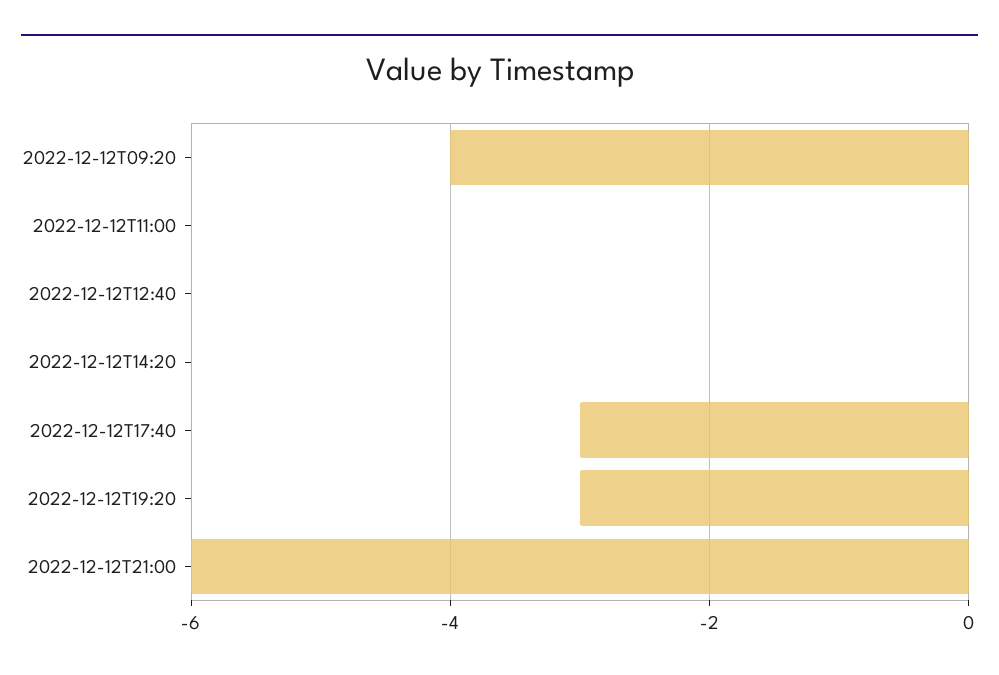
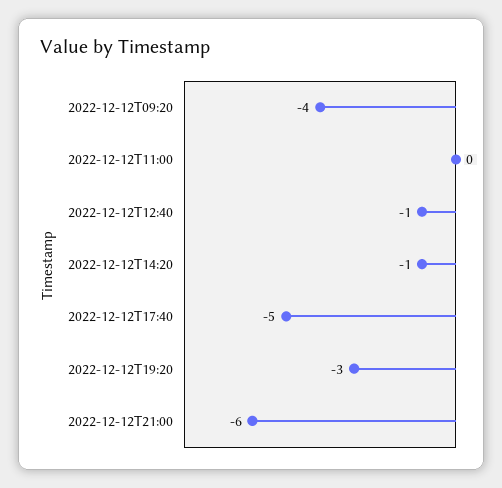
  {
    "2022-12-12T09:20": -4,
    "2022-12-12T11:00": 0,
-   "2022-12-12T12:40": 0,
+   "2022-12-12T12:40": -1,
-   "2022-12-12T14:20": 0,
+   "2022-12-12T14:20": -1,
-   "2022-12-12T17:40": -3,
+   "2022-12-12T17:40": -5,
    "2022-12-12T19:20": -3,
    "2022-12-12T21:00": -6
  }

